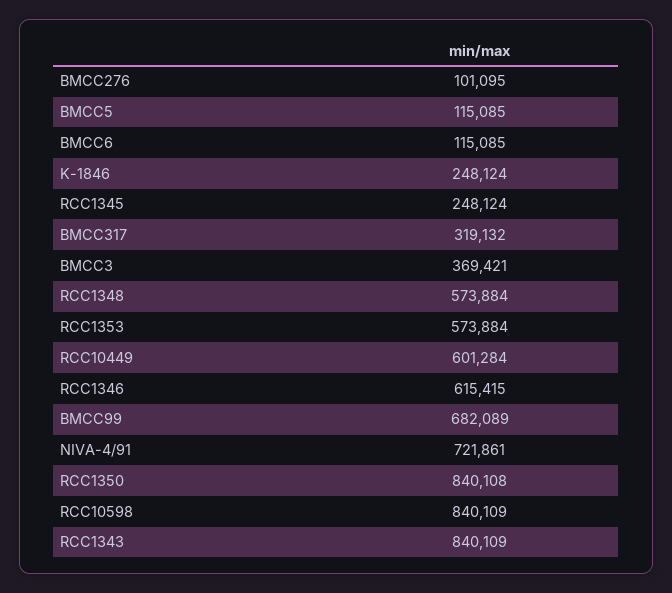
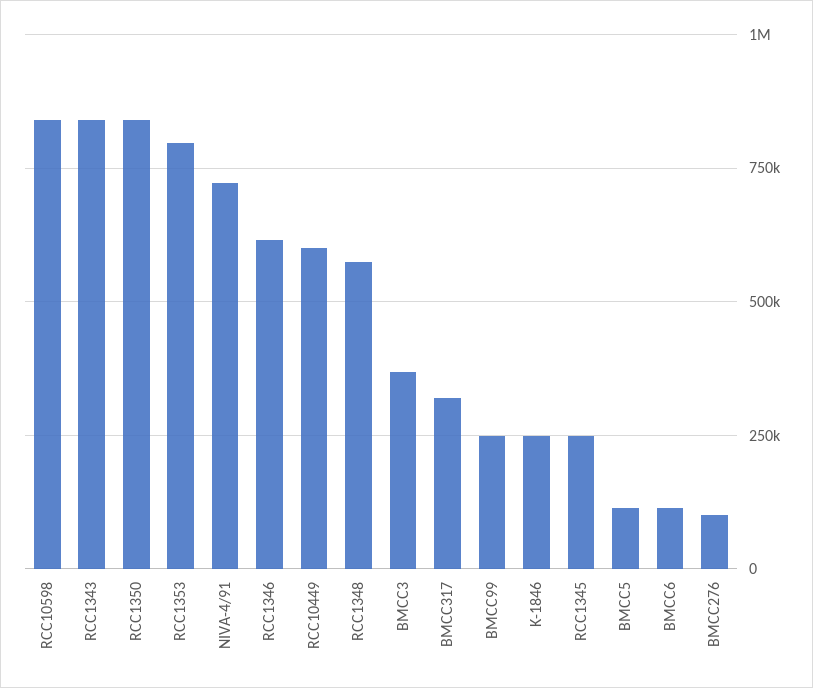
  {
    "BMCC276": 101095,
    "BMCC5": 115085,
    "BMCC6": 115085,
    "K-1846": 248124,
    "RCC1345": 248124,
    "BMCC317": 319132,
    "BMCC3": 369421,
    "RCC1348": 573884,
-   "RCC1353": 573884,
+   "RCC1353": 800000,
    "RCC10449": 601284,
    "RCC1346": 615415,
-   "BMCC99": 682089,
+   "BMCC99": 250000,
    "NIVA-4/91": 721861,
    "RCC1350": 840108,
    "RCC10598": 840109,
    "RCC1343": 840109
  }

